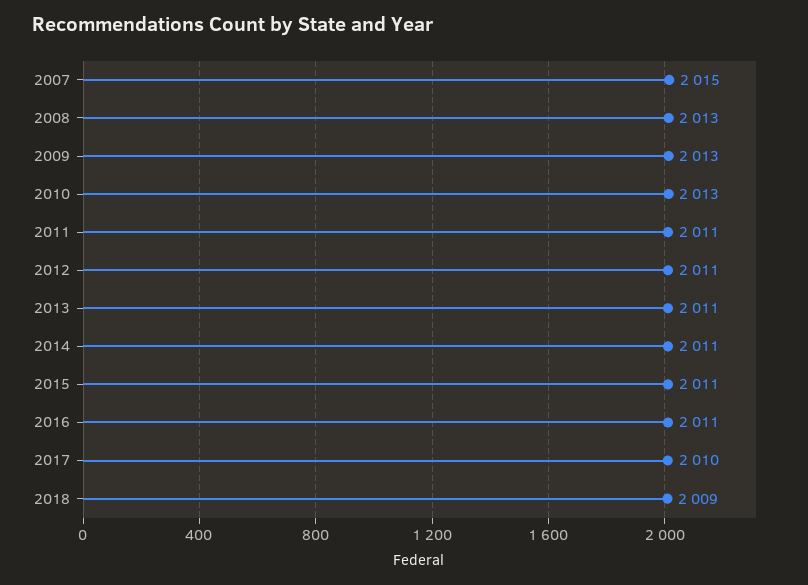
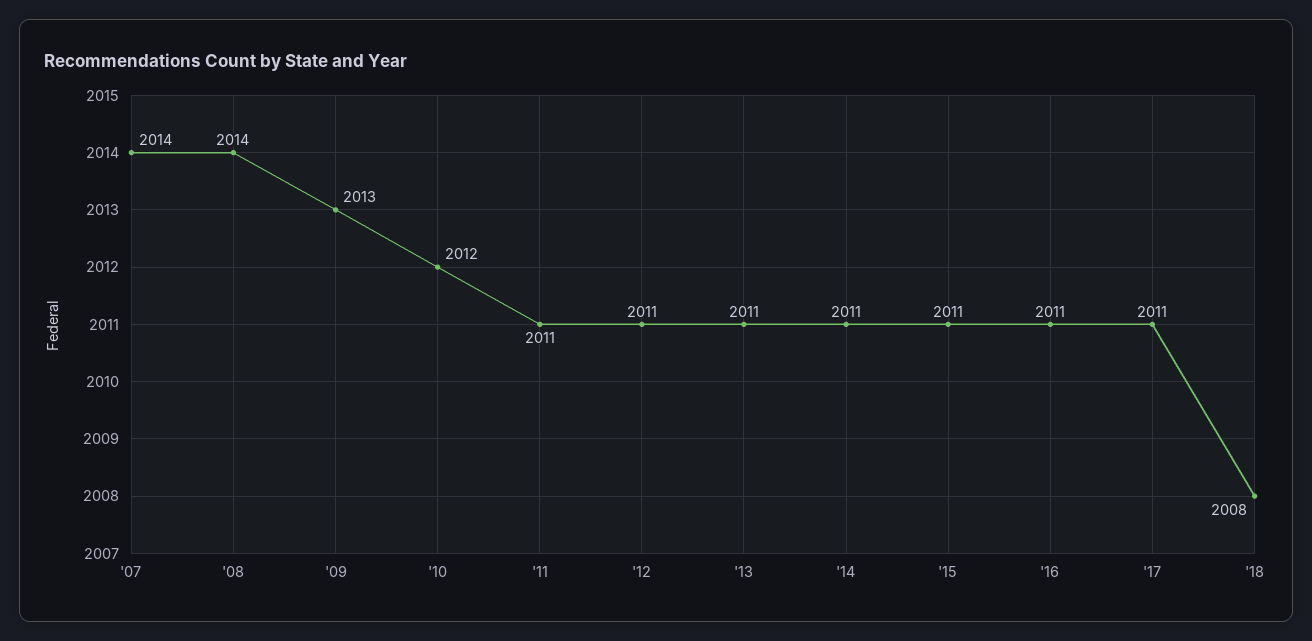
  {
-   "2007": 2015,
+   "2007": 2014,
-   "2008": 2013,
+   "2008": 2014,
    "2009": 2013,
-   "2010": 2013,
+   "2010": 2012,
    "2011": 2011,
    "2012": 2011,
    "2013": 2011,
    "2014": 2011,
    "2015": 2011,
    "2016": 2011,
-   "2017": 2010,
+   "2017": 2011,
-   "2018": 2009
+   "2018": 2008
  }

